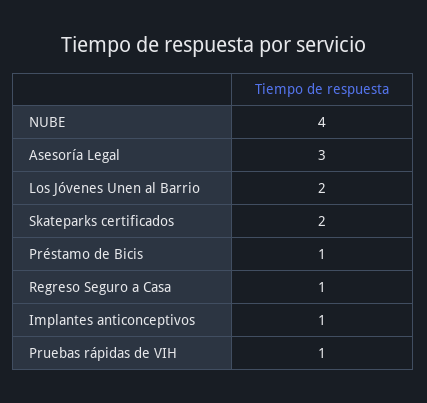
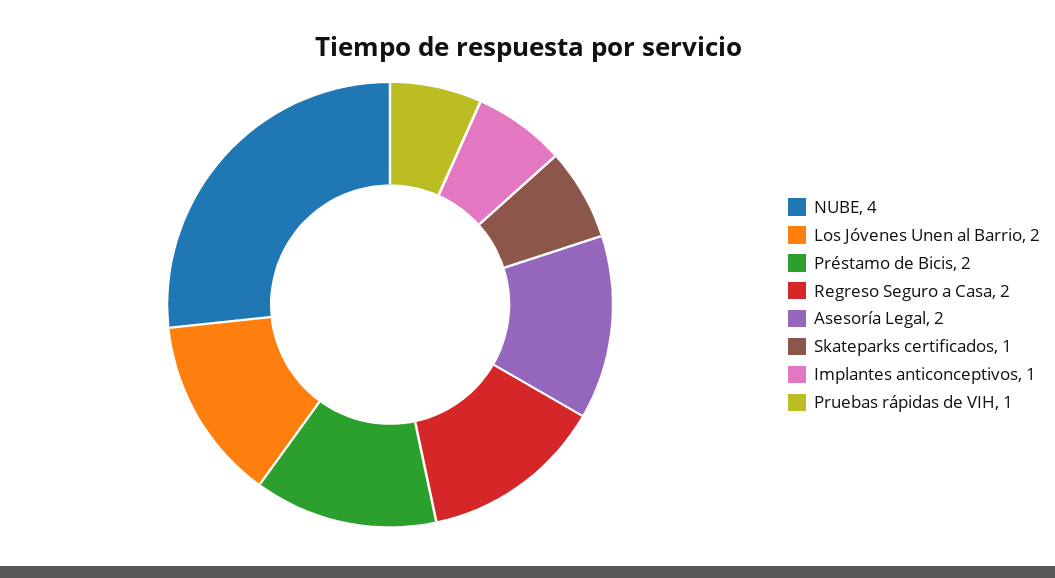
  {
    "NUBE": 4,
-   "Asesoría Legal": 3,
+   "Asesoría Legal": 2,
    "Los Jóvenes Unen al Barrio": 2,
-   "Skateparks certificados": 2,
+   "Skateparks certificados": 1,
-   "Préstamo de Bicis": 1,
+   "Préstamo de Bicis": 2,
-   "Regreso Seguro a Casa": 1,
+   "Regreso Seguro a Casa": 2,
    "Implantes anticonceptivos": 1,
    "Pruebas rápidas de VIH": 1
  }

